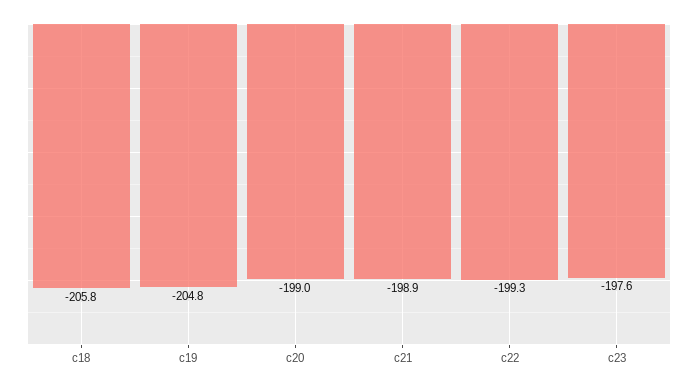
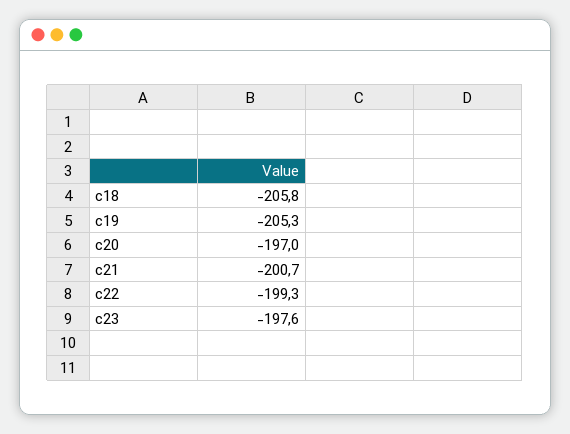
  {
    "c18": -205.8,
-   "c19": -204.8,
+   "c19": -205.3,
-   "c20": -199,
+   "c20": -197,
-   "c21": -198.9,
+   "c21": -200.7,
    "c22": -199.3,
    "c23": -197.6
  }

